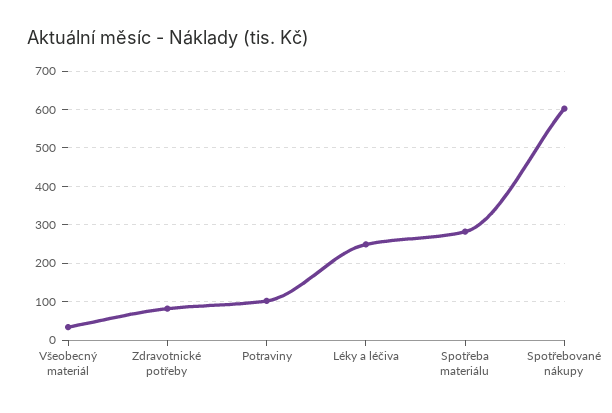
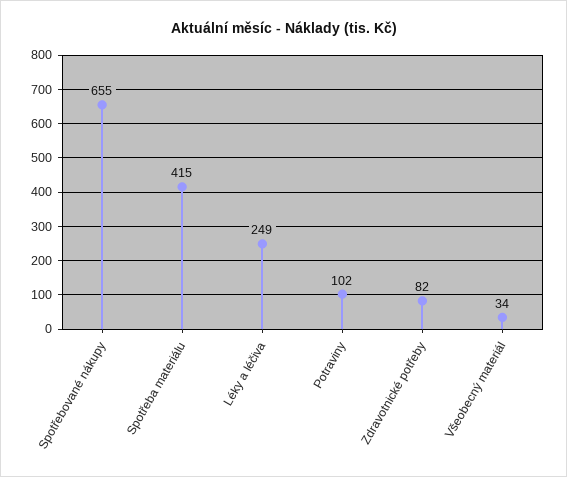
  {
    "Všeobecný materiál": 34,
    "Zdravotnické potřeby": 82,
    "Potraviny": 102,
    "Léky a léčiva": 249,
-   "Spotřeba materiálu": 280,
+   "Spotřeba materiálu": 415,
-   "Spotřebované nákupy": 600
+   "Spotřebované nákupy": 655
  }

